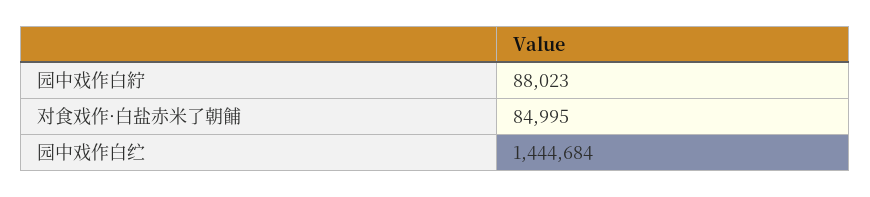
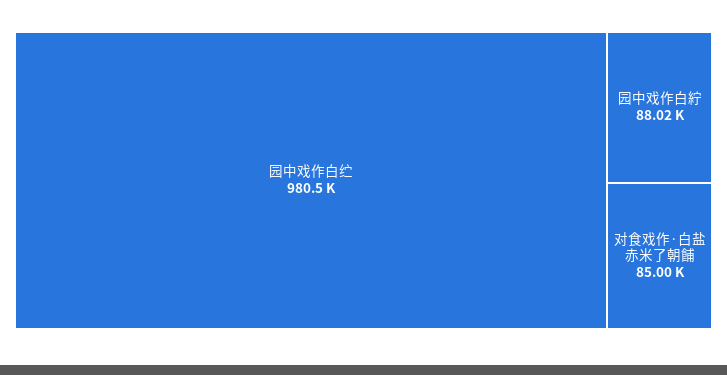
  {
    "园中戏作白紵": 88023,
    "对食戏作·白盐赤米了朝餔": 84995,
-   "园中戏作白纻": 1444684
+   "园中戏作白纻": 980500
  }

